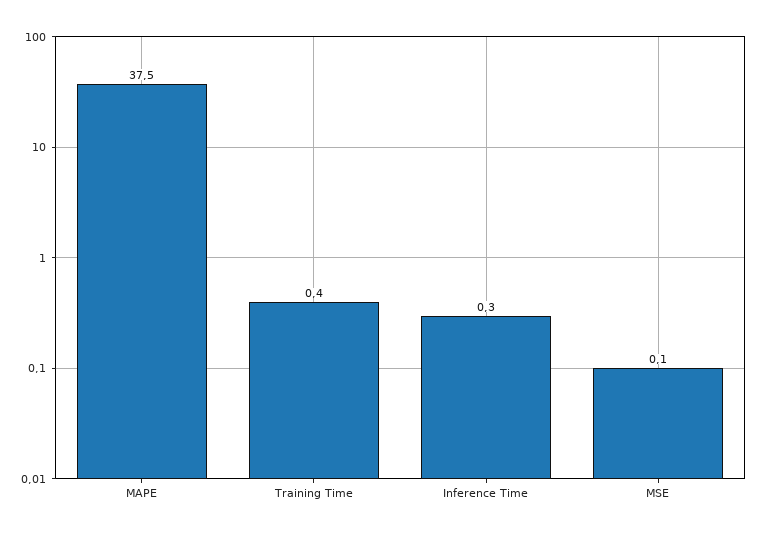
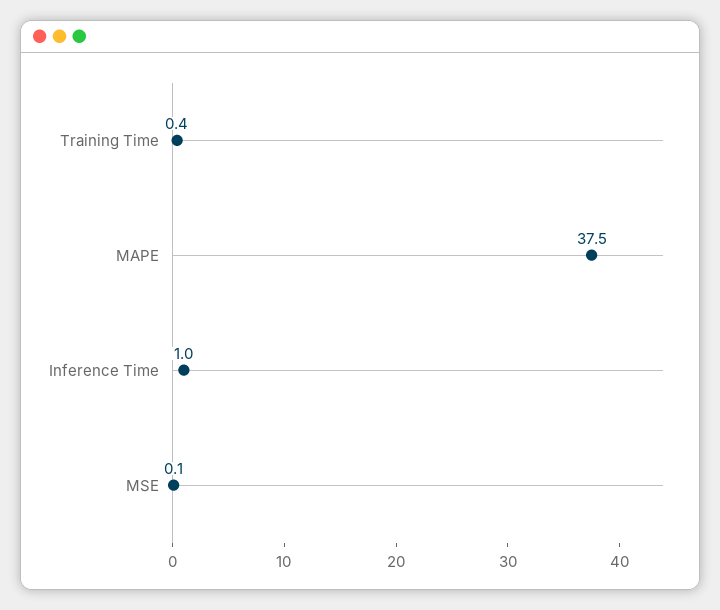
  {
    "MAPE": 37.5,
    "Training Time": 0.4,
-   "Inference Time": 0.3,
+   "Inference Time": 1,
    "MSE": 0.1
  }

